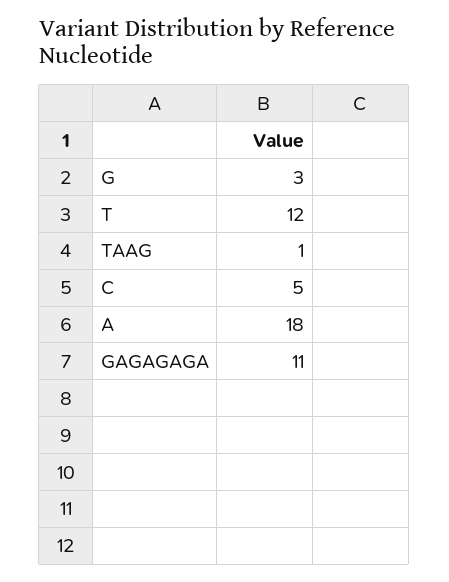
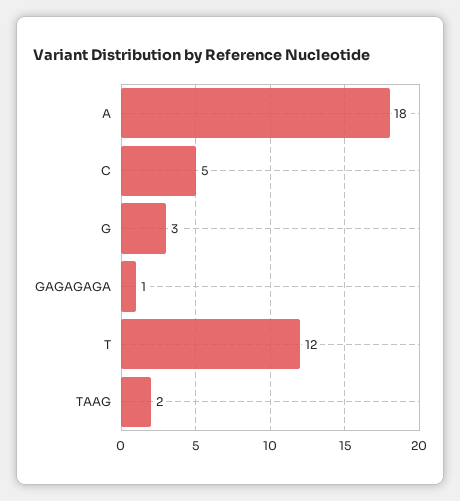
  {
    "G": 3,
    "T": 12,
-   "TAAG": 1,
+   "TAAG": 2,
    "C": 5,
    "A": 18,
-   "GAGAGAGA": 11
+   "GAGAGAGA": 1
  }

